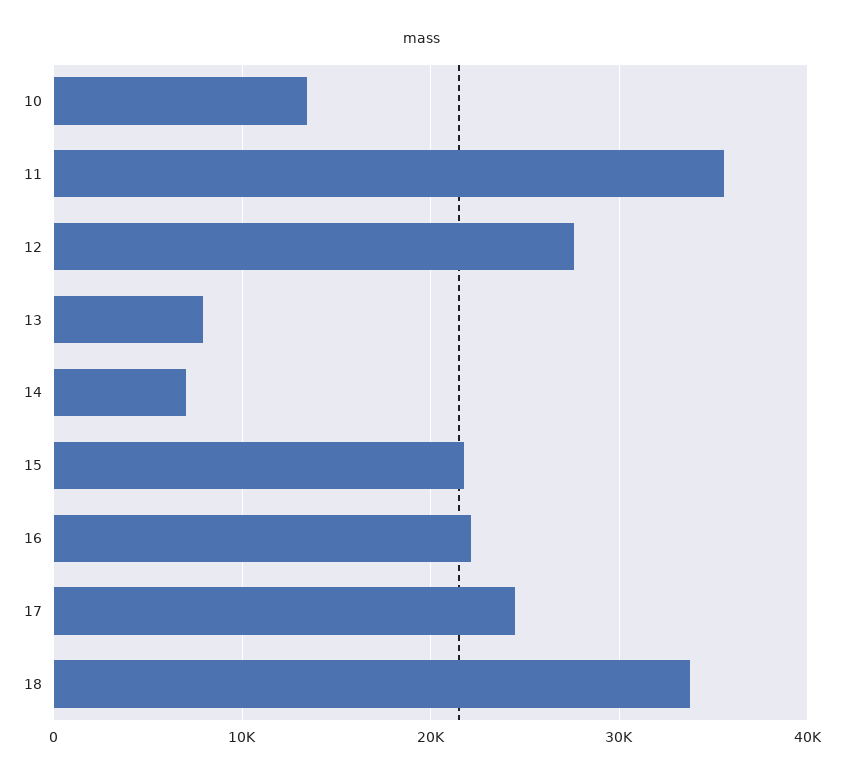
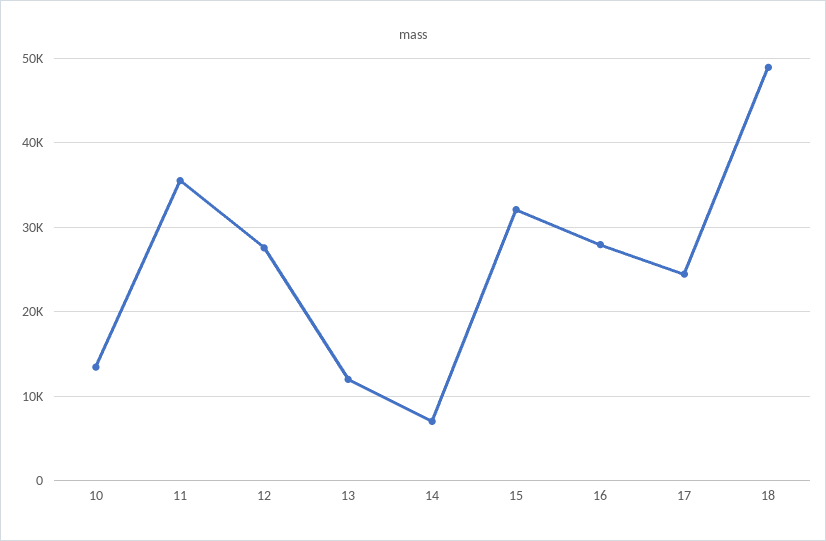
  {
    "10": 13000,
    "11": 36000,
    "12": 28000,
-   "13": 8000,
+   "13": 12000,
    "14": 7000,
-   "15": 22000,
+   "15": 32000,
-   "16": 22000,
+   "16": 28000,
    "17": 24000,
-   "18": 34000
+   "18": 49000
  }

